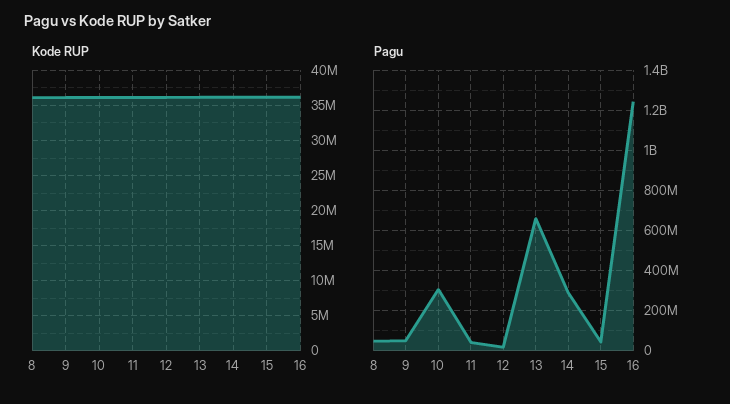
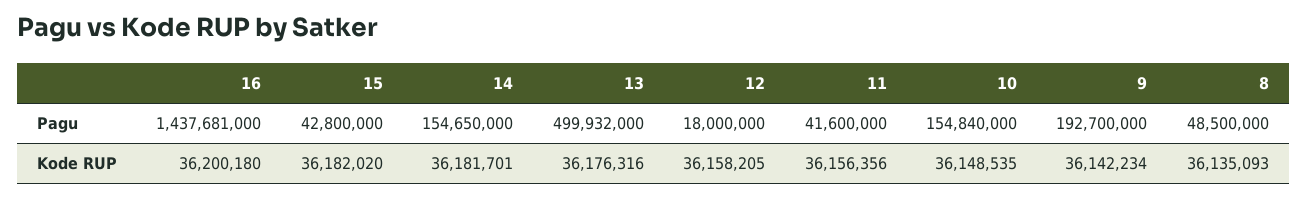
  {
    "Kode RUP": {
      "8": 36135093,
      "9": 36142234,
      "10": 36148535,
      "11": 36156356,
      "12": 36158205,
      "13": 36176316,
      "14": 36181701,
      "15": 36182020,
      "16": 36200180
    },
    "Pagu": {
      "8": 48500000,
-     "9": 50000000,
+     "9": 192700000,
-     "10": 300000000,
+     "10": 154840000,
      "11": 41600000,
      "12": 18000000,
-     "13": 650000000,
+     "13": 499932000,
-     "14": 300000000,
+     "14": 154650000,
      "15": 42800000,
-     "16": 1250000000
+     "16": 1437681000
    }
  }

